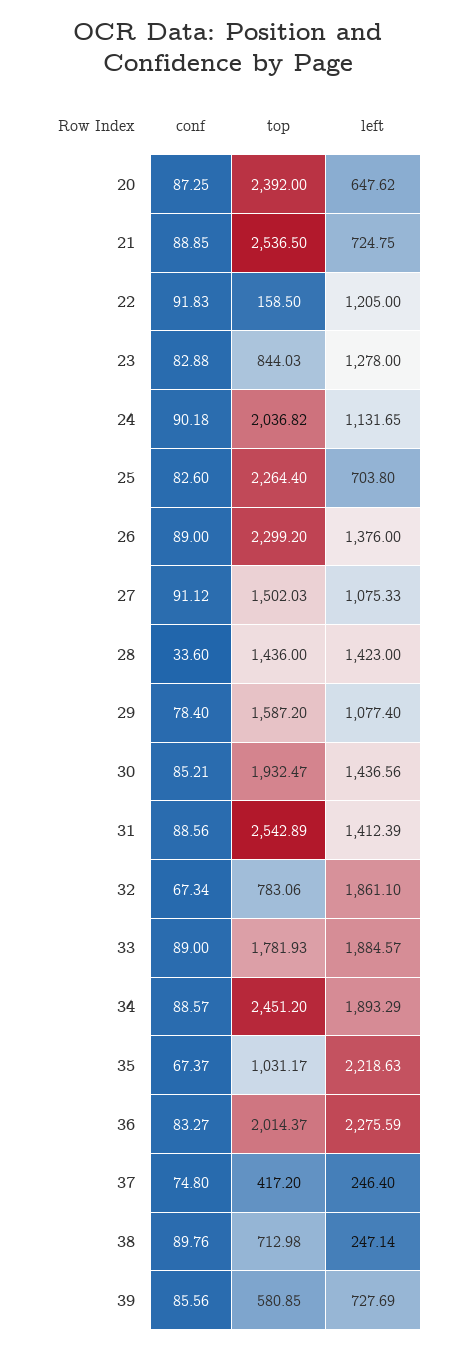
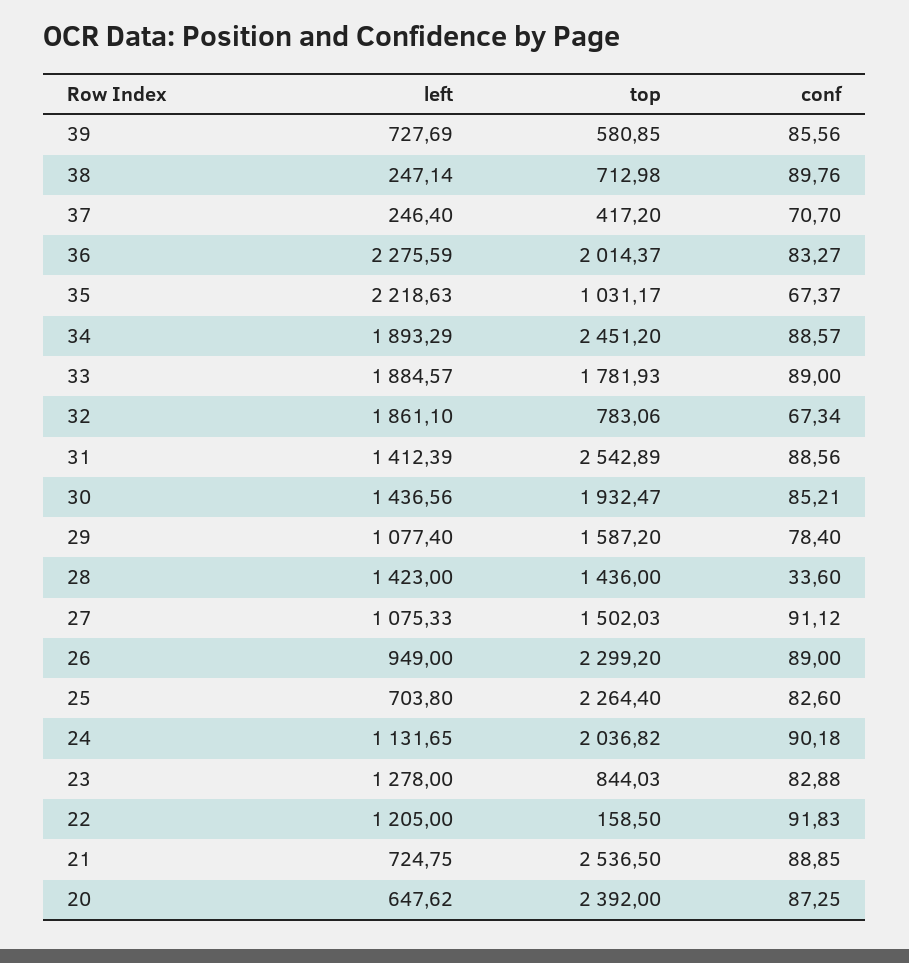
  {
    "conf": {
      "20": 87.25,
      "21": 88.85,
      "22": 91.83,
      "23": 82.88,
      "24": 90.18,
      "25": 82.6,
      "26": 89,
      "27": 91.12,
      "28": 33.6,
      "29": 78.4,
      "30": 85.21,
      "31": 88.56,
      "32": 67.34,
      "33": 89,
      "34": 88.57,
      "35": 67.37,
      "36": 83.27,
-     "37": 74.8,
+     "37": 70.7,
      "38": 89.76,
      "39": 85.56
    },
    "top": {
      "20": 2392,
      "21": 2536.5,
      "22": 158.5,
      "23": 844.03,
      "24": 2036.82,
      "25": 2264.4,
      "26": 2299.2,
      "27": 1502.03,
      "28": 1436,
      "29": 1587.2,
      "30": 1932.47,
      "31": 2542.89,
      "32": 783.06,
      "33": 1781.93,
      "34": 2451.2,
      "35": 1031.17,
      "36": 2014.37,
      "37": 417.2,
      "38": 712.98,
      "39": 580.85
    },
    "left": {
      "20": 647.62,
      "21": 724.75,
      "22": 1205,
      "23": 1278,
      "24": 1131.65,
      "25": 703.8,
-     "26": 1376,
+     "26": 949,
      "27": 1075.33,
      "28": 1423,
      "29": 1077.4,
      "30": 1436.56,
      "31": 1412.39,
      "32": 1861.1,
      "33": 1884.57,
      "34": 1893.29,
      "35": 2218.63,
      "36": 2275.59,
      "37": 246.4,
      "38": 247.14,
      "39": 727.69
    }
  }

